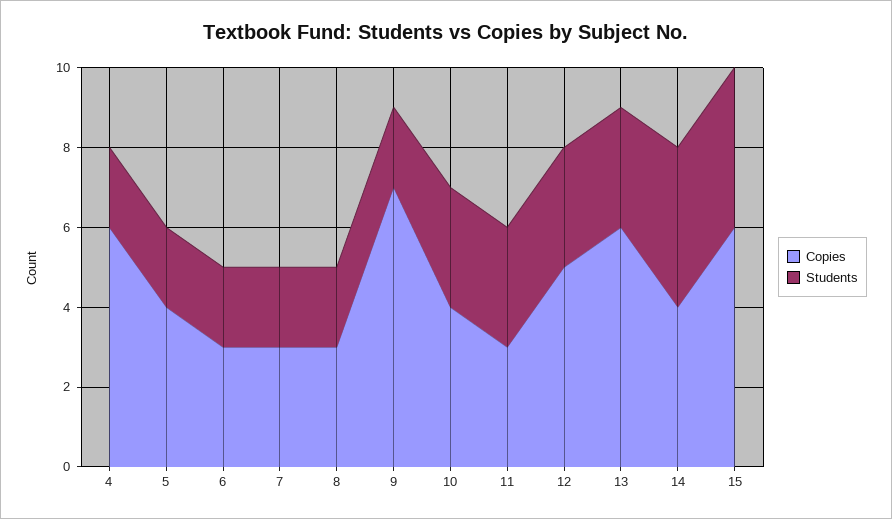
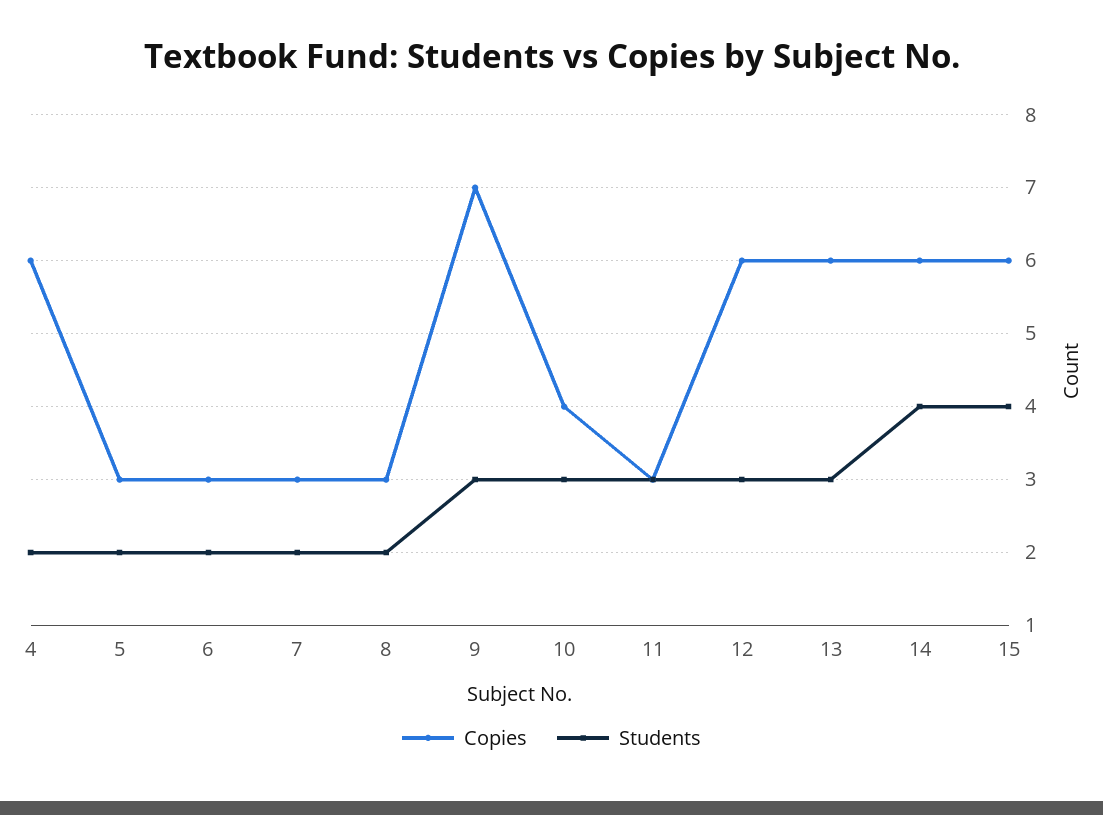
  {
    "Copies": {
      "4": 6,
-     "5": 4,
+     "5": 3,
      "6": 3,
      "7": 3,
      "8": 3,
      "9": 7,
      "10": 4,
      "11": 3,
-     "12": 5,
+     "12": 6,
      "13": 6,
-     "14": 4,
+     "14": 6,
      "15": 6
    },
    "Students": {
      "4": 2,
      "5": 2,
      "6": 2,
      "7": 2,
      "8": 2,
-     "9": 2,
+     "9": 3,
      "10": 3,
      "11": 3,
      "12": 3,
      "13": 3,
      "14": 4,
      "15": 4
    }
  }

